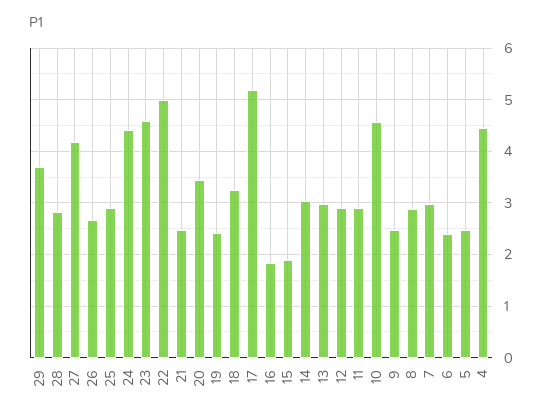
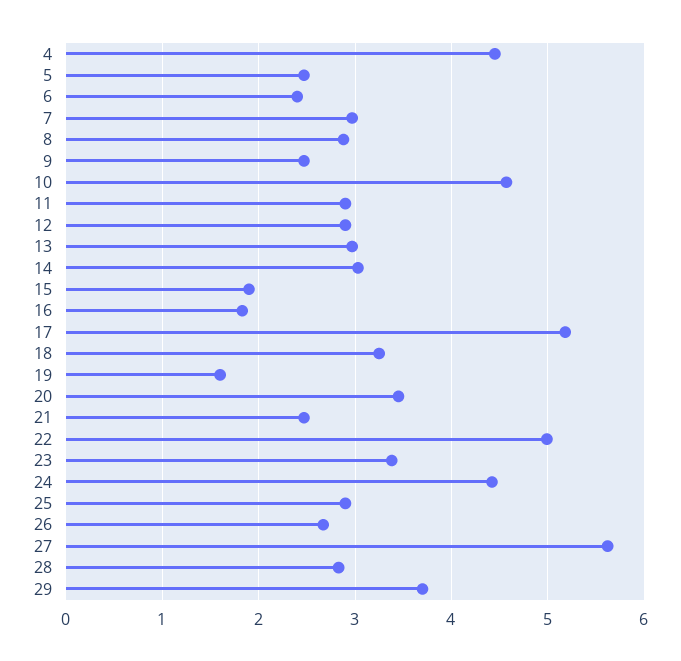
  {
    "29": 3.7,
    "28": 2.8,
-   "27": 4.2,
+   "27": 5.6,
    "26": 2.7,
    "25": 2.9,
    "24": 4.4,
-   "23": 4.6,
+   "23": 3.4,
    "22": 5,
    "21": 2.5,
    "20": 3.5,
-   "19": 2.4,
+   "19": 1.6,
    "18": 3.3,
    "17": 5.2,
    "16": 1.8,
    "15": 1.9,
    "14": 3,
    "13": 3,
    "12": 2.9,
    "11": 2.9,
    "10": 4.6,
    "9": 2.5,
    "8": 2.9,
    "7": 3,
    "6": 2.4,
    "5": 2.5,
    "4": 4.5
  }

